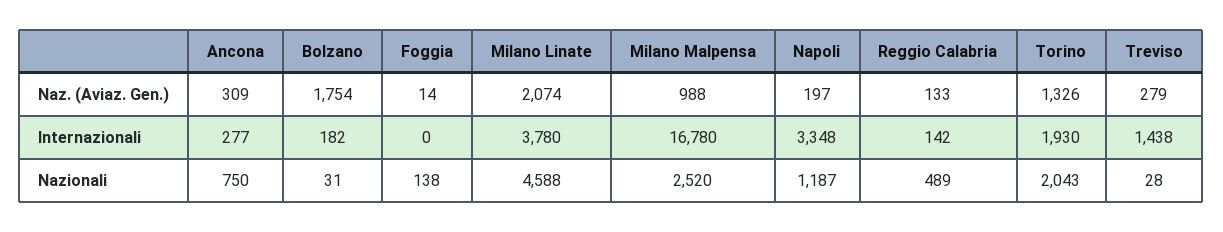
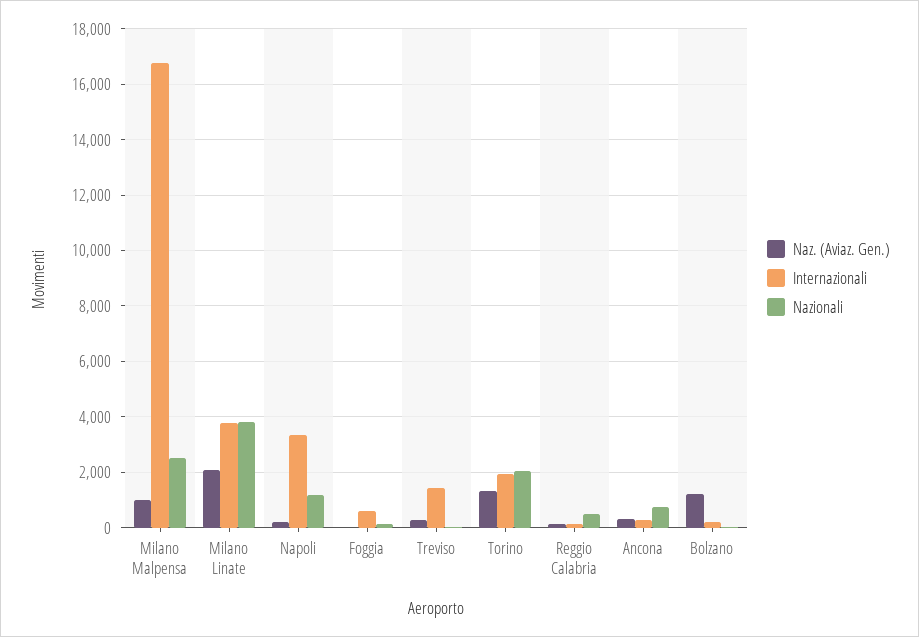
  {
    "Naz. (Aviaz. Gen.)": {
      "Ancona": 309,
-     "Bolzano": 1754,
+     "Bolzano": 1250,
      "Foggia": 14,
      "Milano Linate": 2074,
      "Milano Malpensa": 988,
      "Napoli": 197,
      "Reggio Calabria": 133,
      "Torino": 1326,
      "Treviso": 279
    },
    "Internazionali": {
      "Ancona": 277,
      "Bolzano": 182,
-     "Foggia": 0,
+     "Foggia": 500,
      "Milano Linate": 3780,
      "Milano Malpensa": 16780,
      "Napoli": 3348,
      "Reggio Calabria": 142,
      "Torino": 1930,
      "Treviso": 1438
    },
    "Nazionali": {
      "Ancona": 750,
      "Bolzano": 31,
      "Foggia": 138,
-     "Milano Linate": 4588,
+     "Milano Linate": 3750,
      "Milano Malpensa": 2520,
      "Napoli": 1187,
      "Reggio Calabria": 489,
      "Torino": 2043,
      "Treviso": 28
    }
  }

